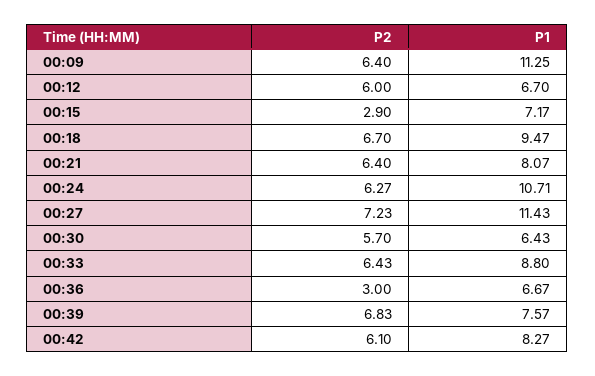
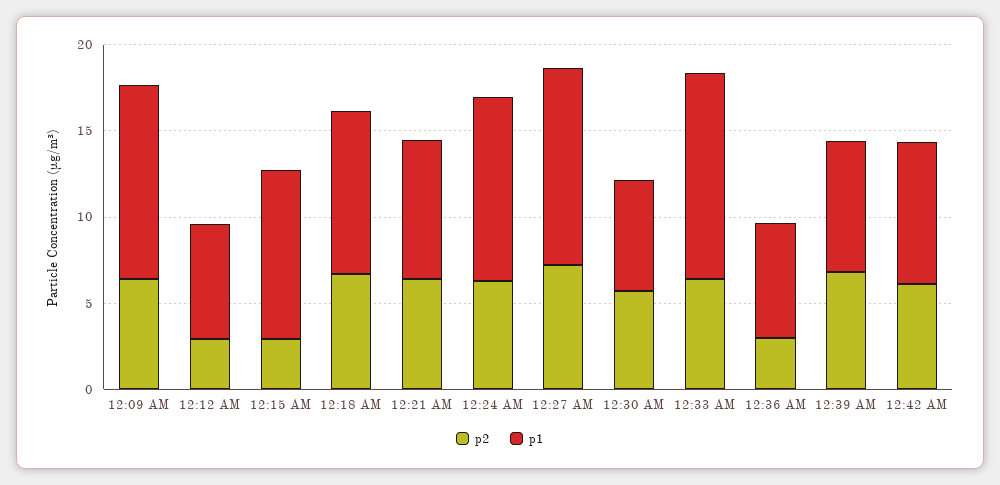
  {
    "P2": {
      "00:09": 6.4,
-     "00:12": 6,
+     "00:12": 3,
      "00:15": 2.9,
      "00:18": 6.7,
      "00:21": 6.4,
      "00:24": 6.27,
      "00:27": 7.23,
      "00:30": 5.7,
      "00:33": 6.43,
      "00:36": 3,
      "00:39": 6.83,
      "00:42": 6.1
    },
    "P1": {
      "00:09": 11.25,
      "00:12": 6.7,
-     "00:15": 7.17,
+     "00:15": 10,
      "00:18": 9.47,
      "00:21": 8.07,
      "00:24": 10.71,
      "00:27": 11.43,
      "00:30": 6.43,
-     "00:33": 8.8,
+     "00:33": 12,
      "00:36": 6.67,
      "00:39": 7.57,
      "00:42": 8.27
    }
  }

